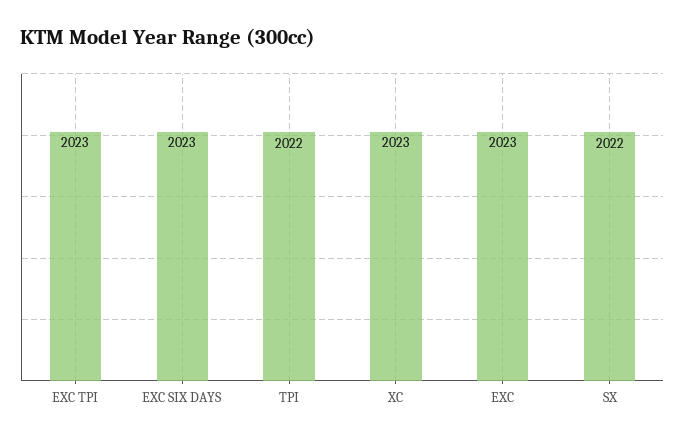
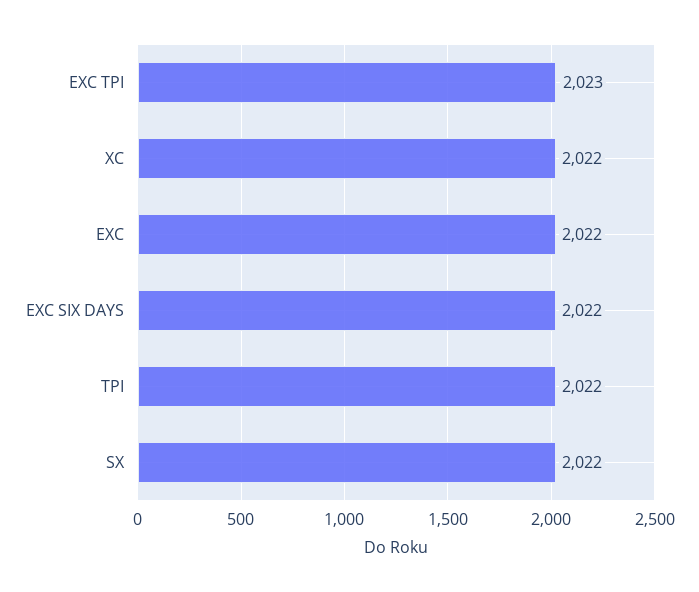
  {
    "EXC TPI": 2023,
-   "EXC SIX DAYS": 2023,
+   "EXC SIX DAYS": 2022,
    "TPI": 2022,
-   "XC": 2023,
+   "XC": 2022,
-   "EXC": 2023,
+   "EXC": 2022,
    "SX": 2022
  }

